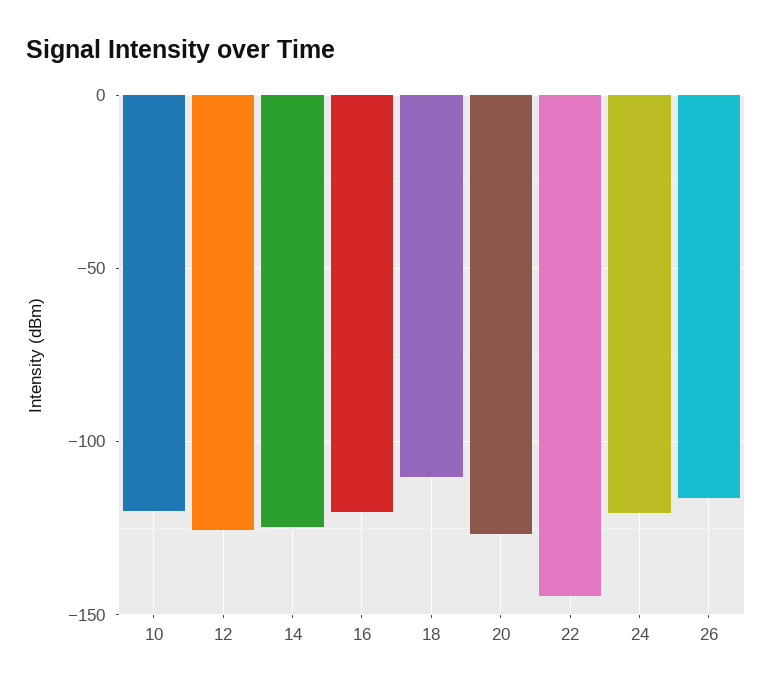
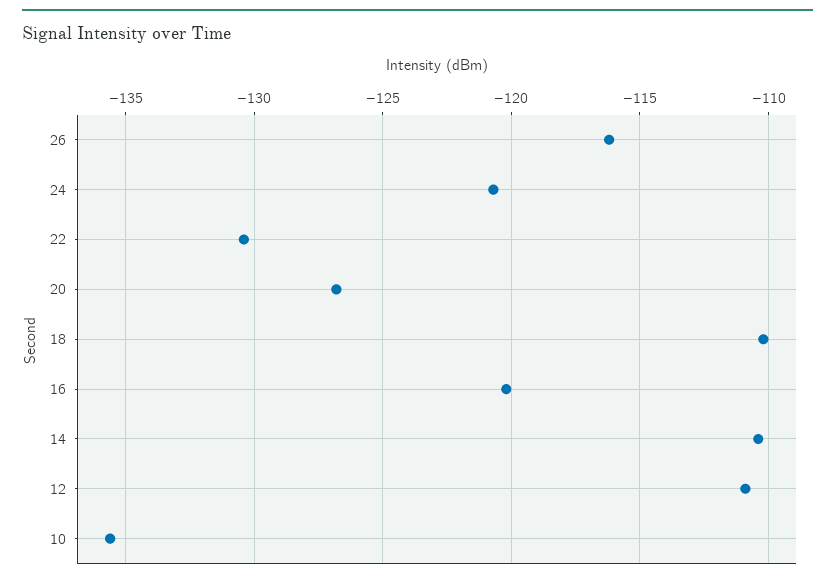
  {
-   "10": -120,
+   "10": -135.5,
-   "12": -125,
+   "12": -111,
-   "14": -125,
+   "14": -110.5,
    "16": -120,
    "18": -110,
    "20": -127,
-   "22": -145,
+   "22": -130.5,
    "24": -120.5,
    "26": -116
  }

